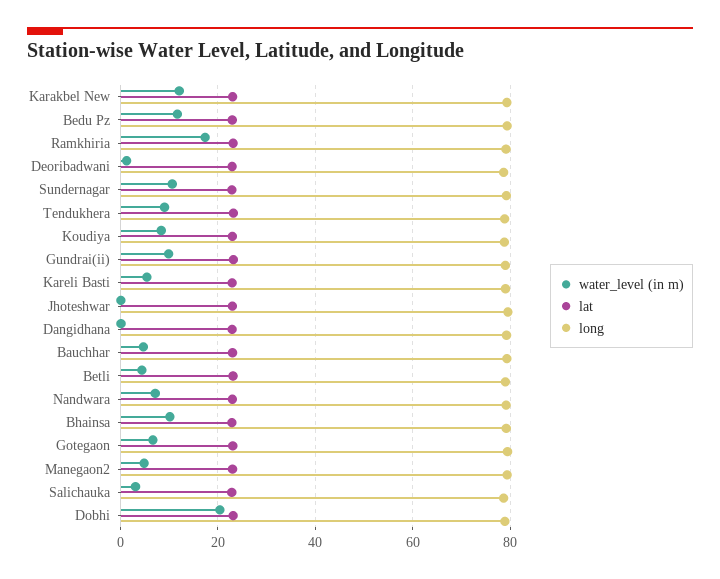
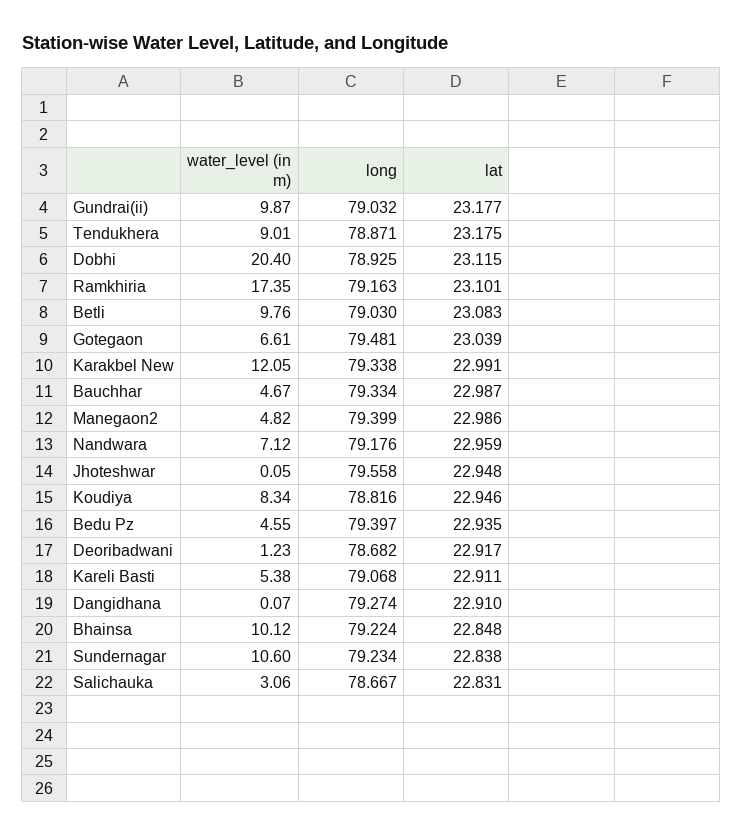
  {
    "water_level (in m)": {
      "Karakbel New": 12.05,
-     "Bedu Pz": 12,
+     "Bedu Pz": 4.55,
      "Ramkhiria": 17.35,
      "Deoribadwani": 1.23,
      "Sundernagar": 10.6,
      "Tendukhera": 9.01,
      "Koudiya": 8.34,
      "Gundrai(ii)": 9.87,
      "Kareli Basti": 5.38,
      "Jhoteshwar": 0.05,
      "Dangidhana": 0.07,
      "Bauchhar": 4.67,
-     "Betli": 4,
+     "Betli": 9.76,
      "Nandwara": 7.12,
      "Bhainsa": 10.12,
      "Gotegaon": 6.61,
      "Manegaon2": 4.82,
      "Salichauka": 3.06,
      "Dobhi": 20.4
    },
    "lat": {
      "Karakbel New": 22.991,
      "Bedu Pz": 22.935,
      "Ramkhiria": 23.101,
      "Deoribadwani": 22.917,
      "Sundernagar": 22.838,
      "Tendukhera": 23.175,
      "Koudiya": 22.946,
      "Gundrai(ii)": 23.177,
      "Kareli Basti": 22.911,
      "Jhoteshwar": 22.948,
      "Dangidhana": 22.91,
      "Bauchhar": 22.987,
      "Betli": 23.083,
      "Nandwara": 22.959,
      "Bhainsa": 22.848,
      "Gotegaon": 23.039,
      "Manegaon2": 22.986,
      "Salichauka": 22.831,
      "Dobhi": 23.115
    },
    "long": {
      "Karakbel New": 79.338,
      "Bedu Pz": 79.397,
      "Ramkhiria": 79.163,
      "Deoribadwani": 78.682,
      "Sundernagar": 79.234,
      "Tendukhera": 78.871,
      "Koudiya": 78.816,
      "Gundrai(ii)": 79.032,
      "Kareli Basti": 79.068,
      "Jhoteshwar": 79.558,
      "Dangidhana": 79.274,
      "Bauchhar": 79.334,
      "Betli": 79.03,
      "Nandwara": 79.176,
      "Bhainsa": 79.224,
      "Gotegaon": 79.481,
      "Manegaon2": 79.399,
      "Salichauka": 78.667,
      "Dobhi": 78.925
    }
  }

